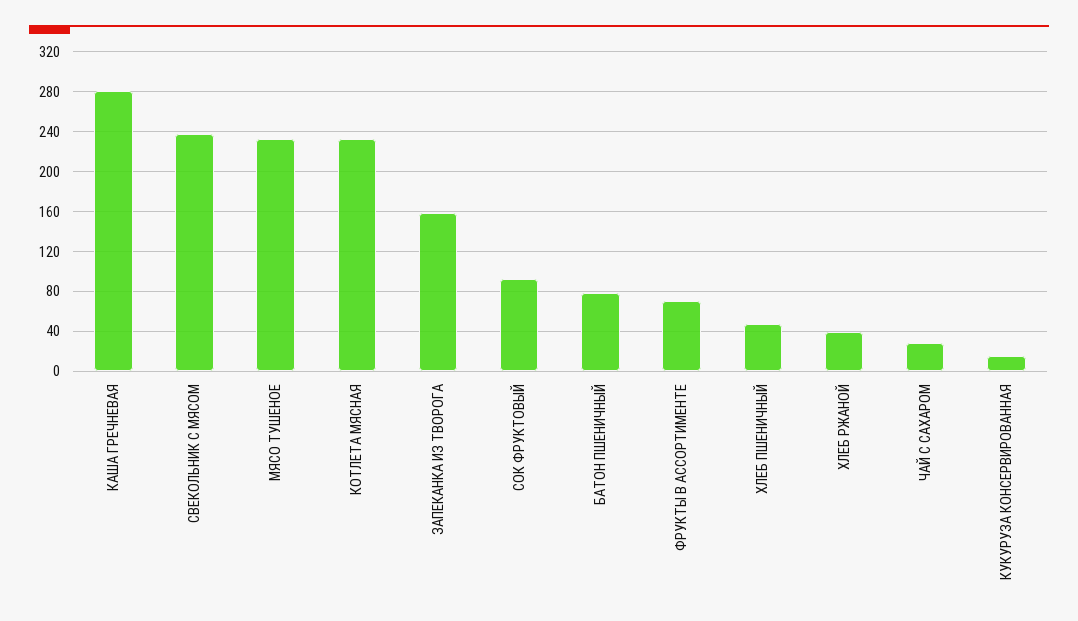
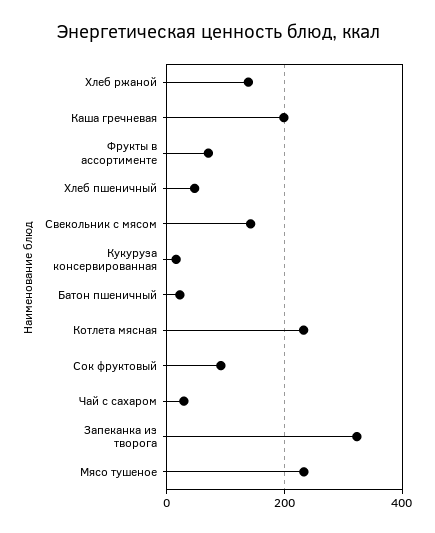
  {
-   "КАША ГРЕЧНЕВАЯ": 280,
+   "КАША ГРЕЧНЕВАЯ": 200,
-   "СВЕКОЛЬНИК С МЯСОМ": 240,
+   "СВЕКОЛЬНИК С МЯСОМ": 140,
    "МЯСО ТУШЕНОЕ": 230,
    "КОТЛЕТА МЯСНАЯ": 230,
-   "ЗАПЕКАНКА ИЗ ТВОРОГА": 160,
+   "ЗАПЕКАНКА ИЗ ТВОРОГА": 320,
    "СОК ФРУКТОВЫЙ": 90,
-   "БАТОН ПШЕНИЧНЫЙ": 80,
+   "БАТОН ПШЕНИЧНЫЙ": 20,
    "ФРУКТЫ В АССОРТИМЕНТЕ": 70,
    "ХЛЕБ ПШЕНИЧНЫЙ": 50,
-   "ХЛЕБ РЖАНОЙ": 40,
+   "ХЛЕБ РЖАНОЙ": 140,
    "ЧАЙ С САХАРОМ": 30,
    "КУКУРУЗА КОНСЕРВИРОВАННАЯ": 20
  }

